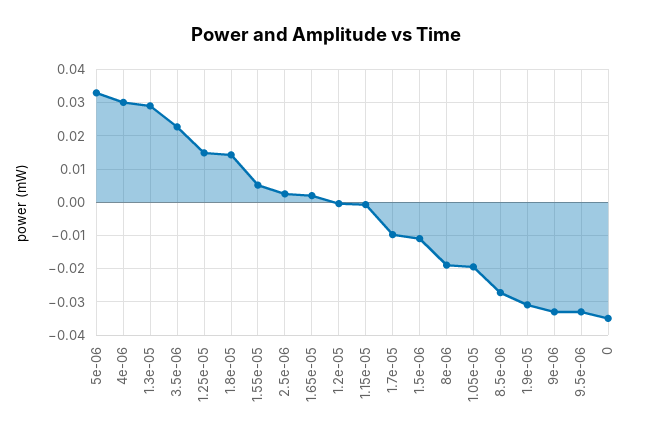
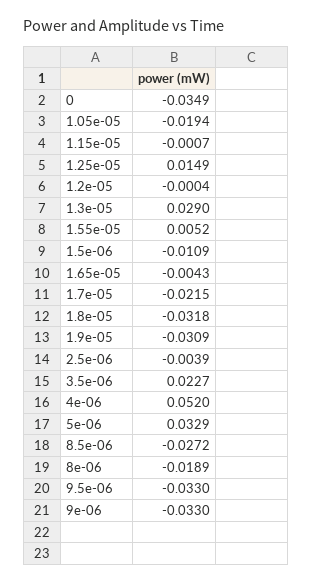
  {
    "5e-06": 0.0329,
-   "4e-06": 0.03,
+   "4e-06": 0.052,
    "1.3e-05": 0.029,
    "3.5e-06": 0.0227,
    "1.25e-05": 0.0149,
-   "1.8e-05": 0.014,
+   "1.8e-05": -0.0318,
    "1.55e-05": 0.0052,
-   "2.5e-06": 0.002,
+   "2.5e-06": -0.0039,
-   "1.65e-05": 0.002,
+   "1.65e-05": -0.0043,
    "1.2e-05": -0.0004,
    "1.15e-05": -0.0007,
-   "1.7e-05": -0.01,
+   "1.7e-05": -0.0215,
    "1.5e-06": -0.0109,
    "8e-06": -0.0189,
    "1.05e-05": -0.0194,
    "8.5e-06": -0.0272,
    "1.9e-05": -0.0309,
    "9e-06": -0.033,
    "9.5e-06": -0.033,
    "0": -0.0349
  }

